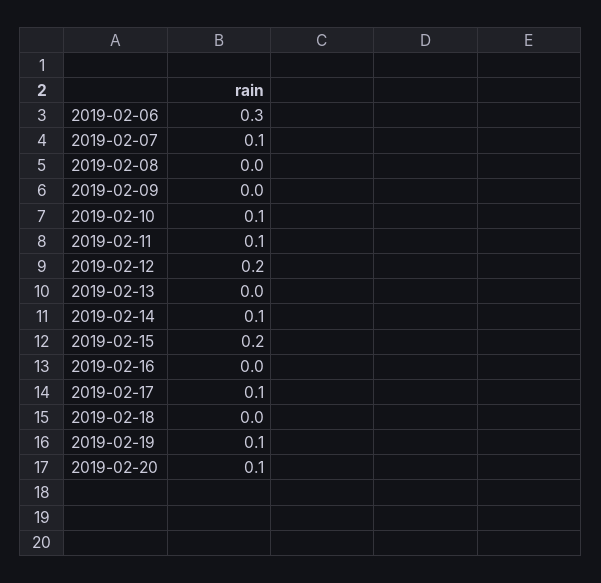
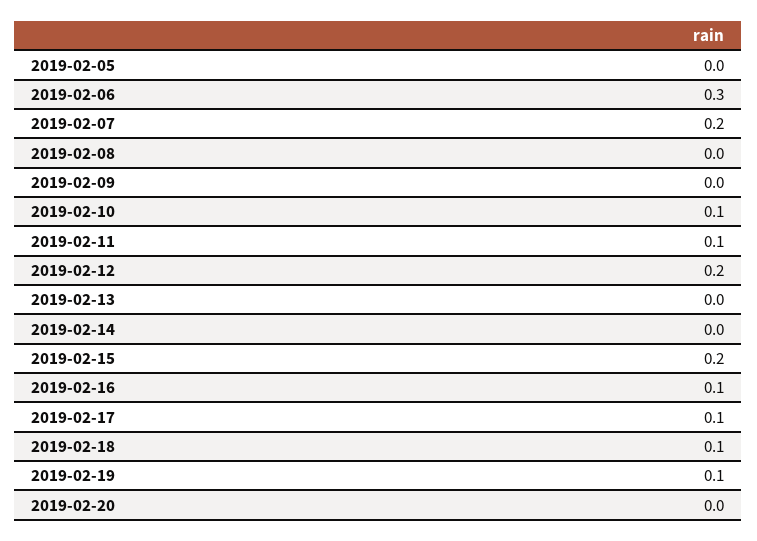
  {
    "2019-02-06": 0.3,
-   "2019-02-07": 0.1,
+   "2019-02-07": 0.2,
    "2019-02-08": 0,
    "2019-02-09": 0,
    "2019-02-10": 0.1,
    "2019-02-11": 0.1,
    "2019-02-12": 0.2,
    "2019-02-13": 0,
-   "2019-02-14": 0.1,
+   "2019-02-14": 0,
    "2019-02-15": 0.2,
-   "2019-02-16": 0,
+   "2019-02-16": 0.1,
    "2019-02-17": 0.1,
-   "2019-02-18": 0,
+   "2019-02-18": 0.1,
    "2019-02-19": 0.1,
-   "2019-02-20": 0.1
+   "2019-02-20": 0,
+   "2019-02-05": 0
  }

